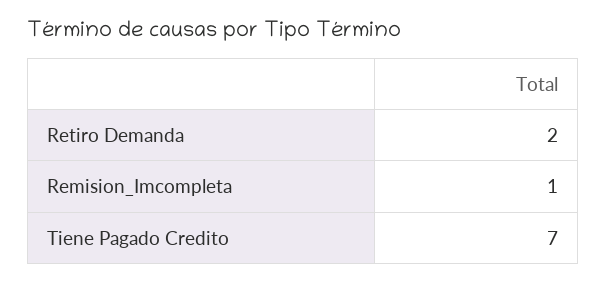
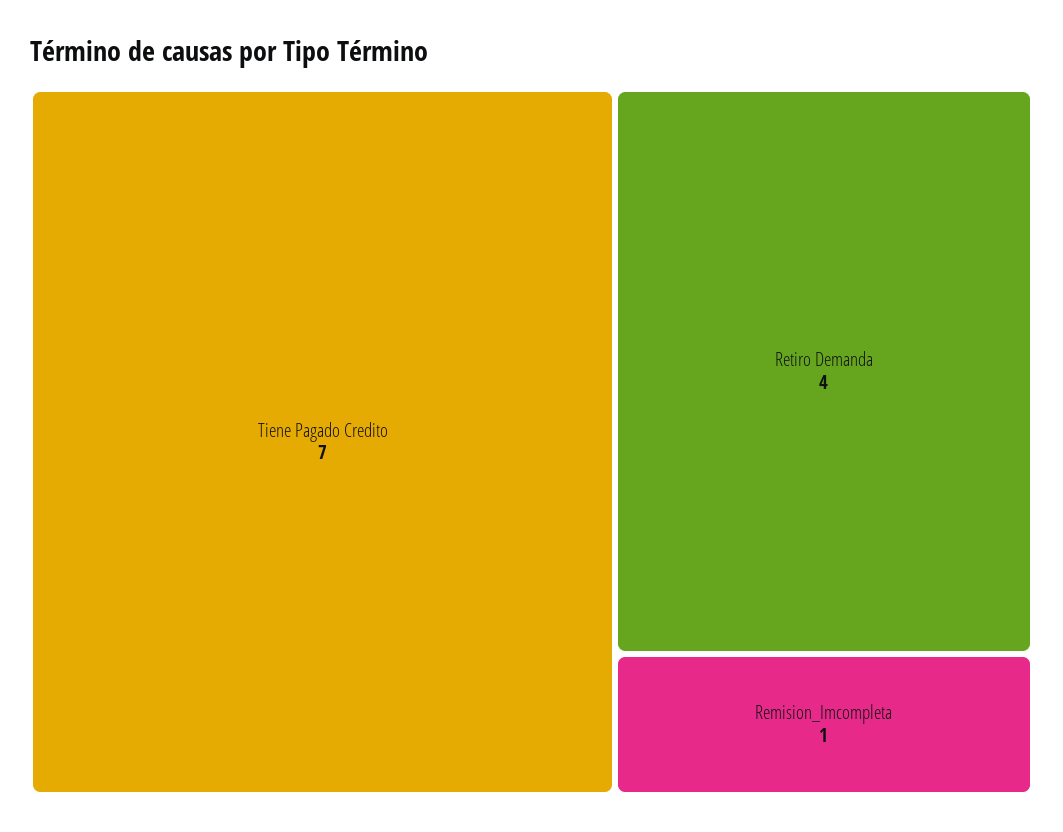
  {
-   "Retiro Demanda": 2,
+   "Retiro Demanda": 4,
    "Remision_Imcompleta": 1,
    "Tiene Pagado Credito": 7
  }

